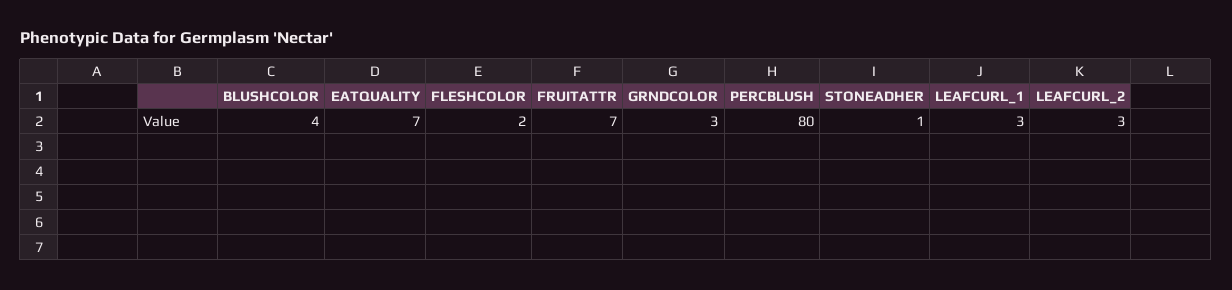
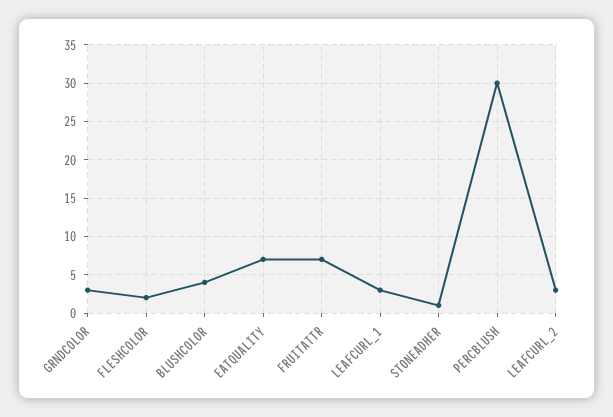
  {
    "BLUSHCOLOR": 4,
    "EATQUALITY": 7,
    "FLESHCOLOR": 2,
    "FRUITATTR": 7,
    "GRNDCOLOR": 3,
-   "PERCBLUSH": 80,
+   "PERCBLUSH": 30,
    "STONEADHER": 1,
    "LEAFCURL_1": 3,
    "LEAFCURL_2": 3
  }

